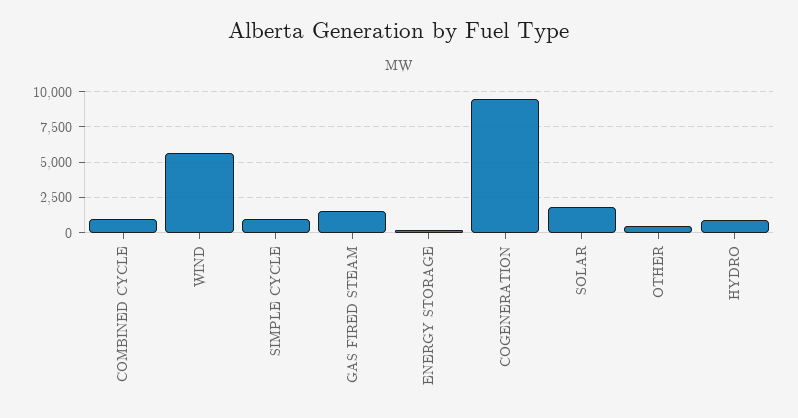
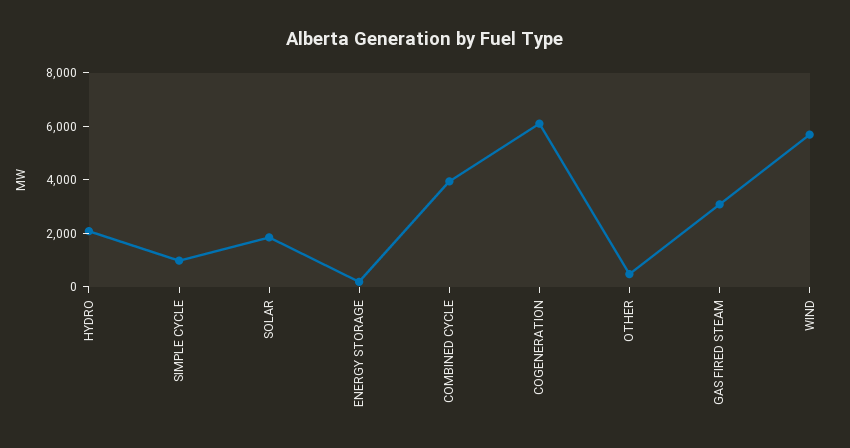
  {
-   "COMBINED CYCLE": 1000,
+   "COMBINED CYCLE": 4000,
    "WIND": 5500,
    "SIMPLE CYCLE": 1000,
-   "GAS FIRED STEAM": 1500,
+   "GAS FIRED STEAM": 3000,
    "ENERGY STORAGE": 0,
-   "COGENERATION": 9500,
+   "COGENERATION": 6000,
    "SOLAR": 2000,
    "OTHER": 500,
-   "HYDRO": 1000
+   "HYDRO": 2000
  }

